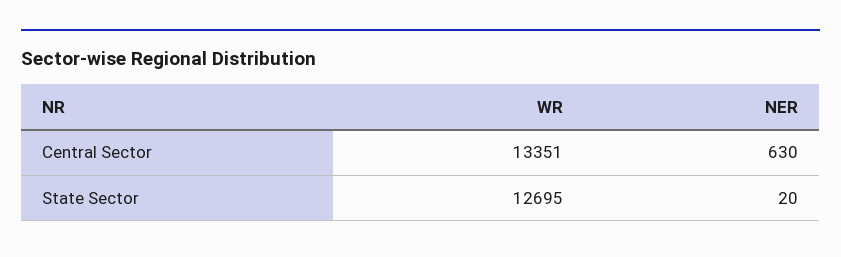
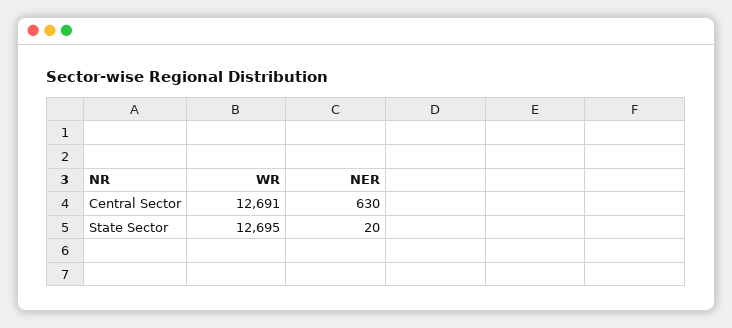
  {
    "WR": {
-     "Central Sector": 13351,
+     "Central Sector": 12691,
      "State Sector": 12695
    },
    "NER": {
      "Central Sector": 630,
      "State Sector": 20
    }
  }

